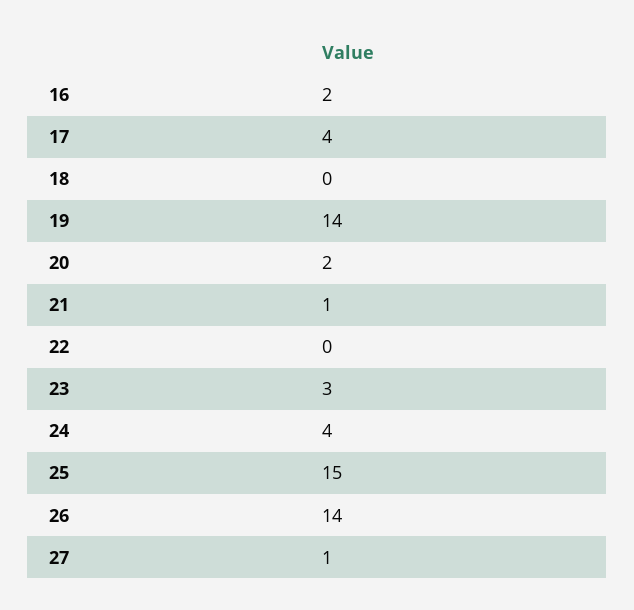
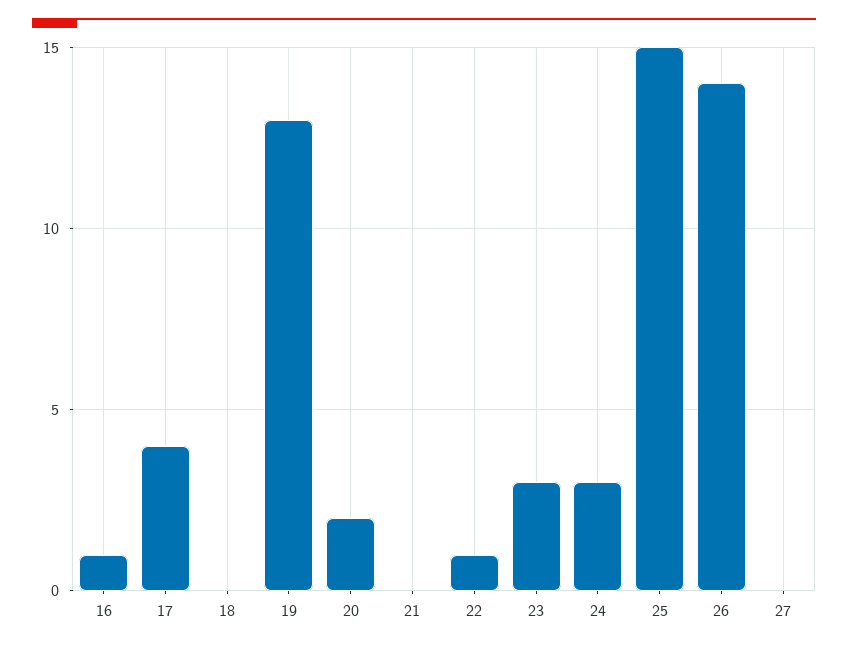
  {
-   "16": 2,
+   "16": 1,
    "17": 4,
    "18": 0,
-   "19": 14,
+   "19": 13,
    "20": 2,
-   "21": 1,
+   "21": 0,
-   "22": 0,
+   "22": 1,
    "23": 3,
-   "24": 4,
+   "24": 3,
    "25": 15,
    "26": 14,
-   "27": 1
+   "27": 0
  }

